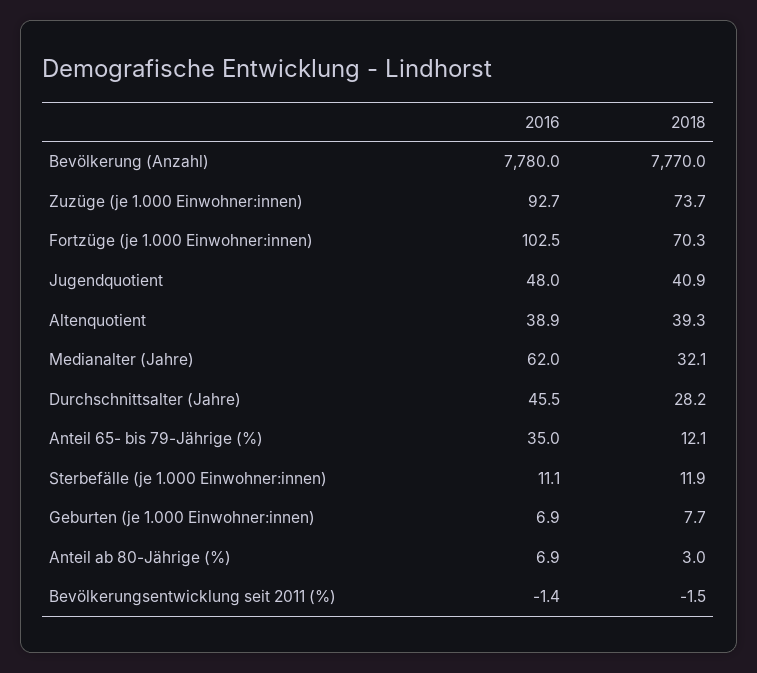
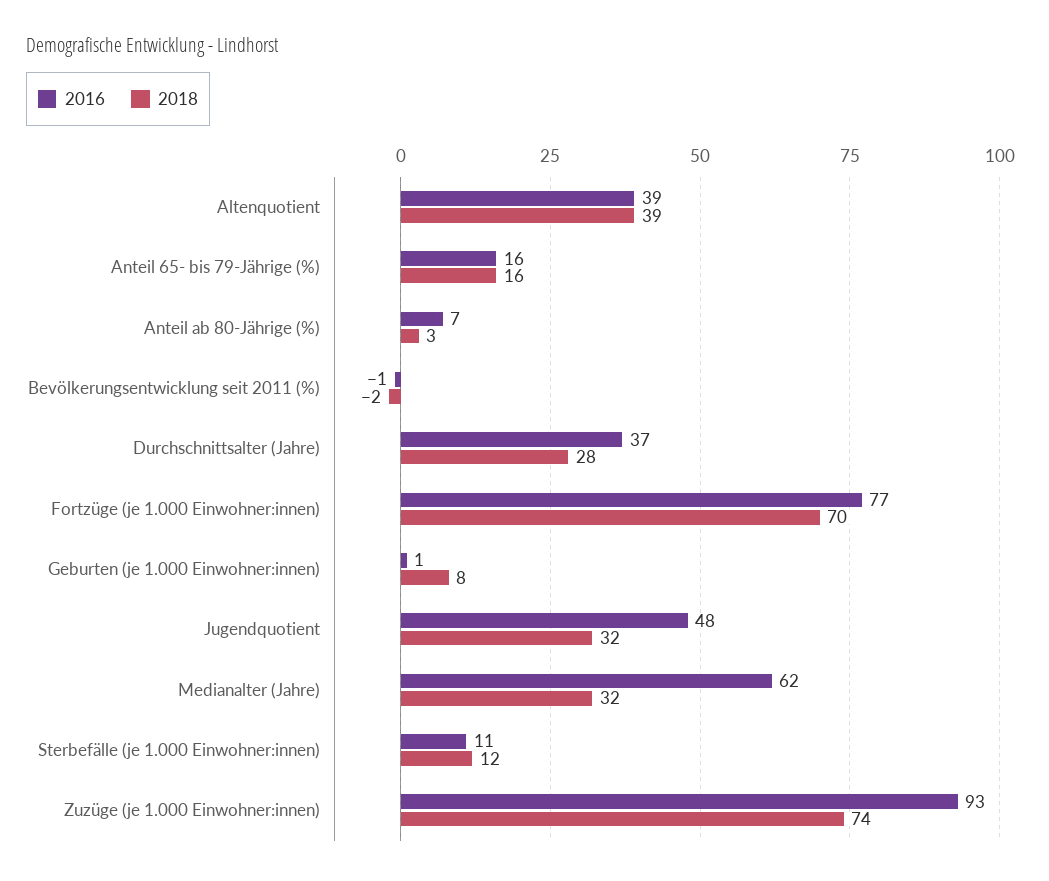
  {
    "2016": {
-     "Bevölkerung (Anzahl)": 7780,
      "Zuzüge (je 1.000 Einwohner:innen)": 92.7,
-     "Fortzüge (je 1.000 Einwohner:innen)": 102.5,
+     "Fortzüge (je 1.000 Einwohner:innen)": 77,
      "Jugendquotient": 48,
      "Altenquotient": 38.9,
      "Medianalter (Jahre)": 62,
-     "Durchschnittsalter (Jahre)": 45.5,
+     "Durchschnittsalter (Jahre)": 37,
-     "Anteil 65- bis 79-Jährige (%)": 35,
+     "Anteil 65- bis 79-Jährige (%)": 16,
      "Sterbefälle (je 1.000 Einwohner:innen)": 11.1,
-     "Geburten (je 1.000 Einwohner:innen)": 6.9,
+     "Geburten (je 1.000 Einwohner:innen)": 1,
      "Anteil ab 80-Jährige (%)": 6.9,
      "Bevölkerungsentwicklung seit 2011 (%)": -1.4
    },
    "2018": {
-     "Bevölkerung (Anzahl)": 7770,
      "Zuzüge (je 1.000 Einwohner:innen)": 73.7,
      "Fortzüge (je 1.000 Einwohner:innen)": 70.3,
-     "Jugendquotient": 40.9,
+     "Jugendquotient": 32,
      "Altenquotient": 39.3,
      "Medianalter (Jahre)": 32.1,
      "Durchschnittsalter (Jahre)": 28.2,
-     "Anteil 65- bis 79-Jährige (%)": 12.1,
+     "Anteil 65- bis 79-Jährige (%)": 16,
      "Sterbefälle (je 1.000 Einwohner:innen)": 11.9,
      "Geburten (je 1.000 Einwohner:innen)": 7.7,
      "Anteil ab 80-Jährige (%)": 3,
      "Bevölkerungsentwicklung seit 2011 (%)": -1.5
    }
  }

